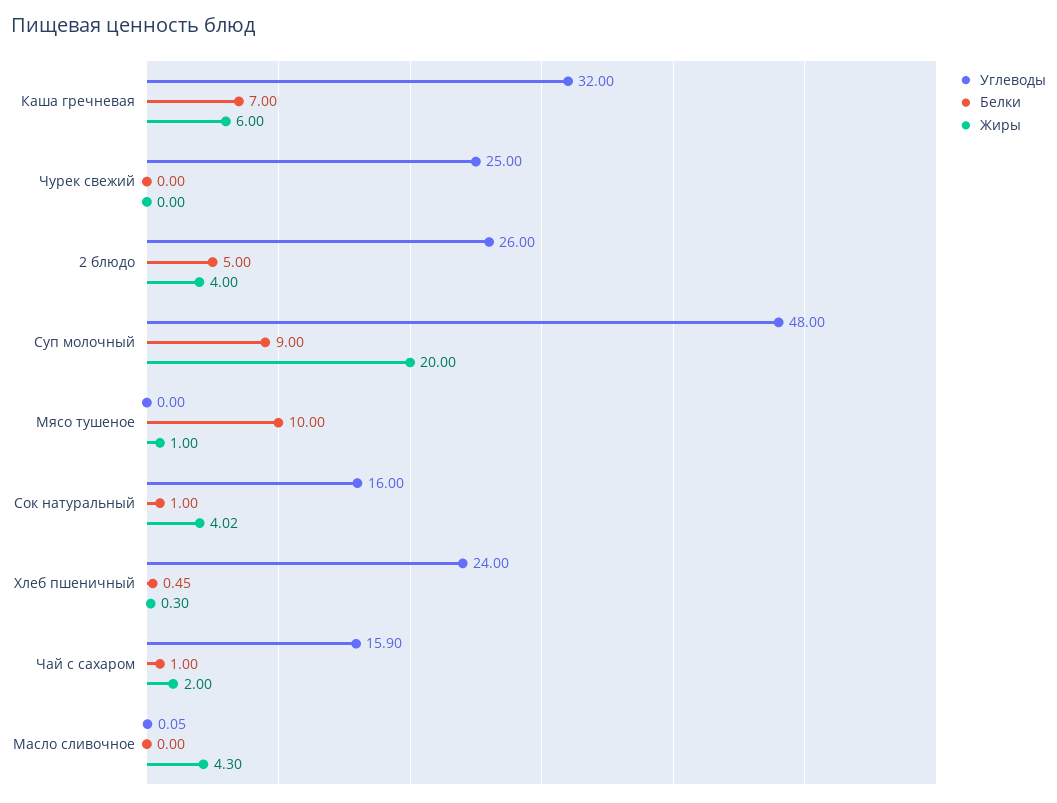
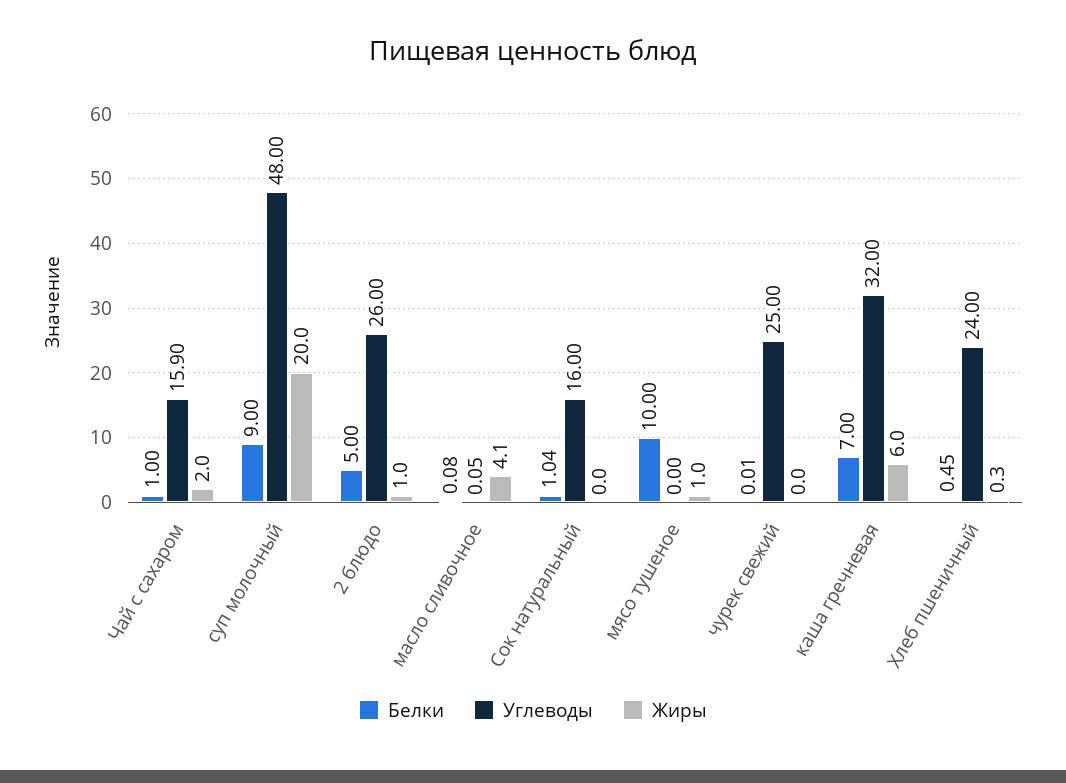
  {
    "Углеводы": {
      "Каша гречневая": 32,
      "Чурек свежий": 25,
      "2 блюдо": 26,
      "Суп молочный": 48,
      "Мясо тушеное": 0,
      "Сок натуральный": 16,
      "Хлеб пшеничный": 24,
      "Чай с сахаром": 15.9,
      "Масло сливочное": 0.05
    },
    "Белки": {
      "Каша гречневая": 7,
-     "Чурек свежий": 0,
+     "Чурек свежий": 0.01,
      "2 блюдо": 5,
      "Суп молочный": 9,
      "Мясо тушеное": 10,
-     "Сок натуральный": 1,
+     "Сок натуральный": 1.04,
      "Хлеб пшеничный": 0.45,
      "Чай с сахаром": 1,
-     "Масло сливочное": 0
+     "Масло сливочное": 0.08
    },
    "Жиры": {
      "Каша гречневая": 6,
      "Чурек свежий": 0,
-     "2 блюдо": 4,
+     "2 блюдо": 1,
      "Суп молочный": 20,
      "Мясо тушеное": 1,
-     "Сок натуральный": 4.02,
+     "Сок натуральный": 0,
      "Хлеб пшеничный": 0.3,
      "Чай с сахаром": 2,
-     "Масло сливочное": 4.3
+     "Масло сливочное": 4.1
    }
  }

